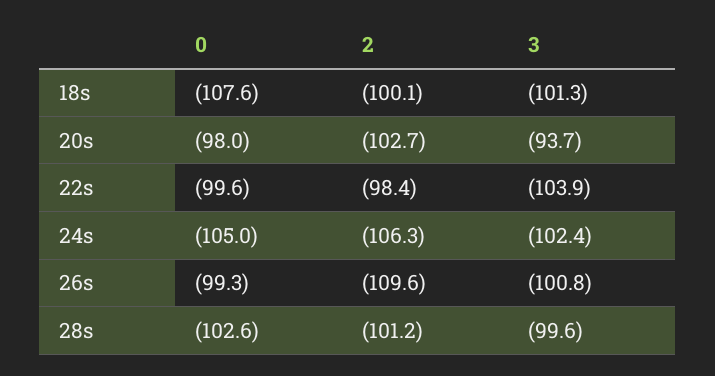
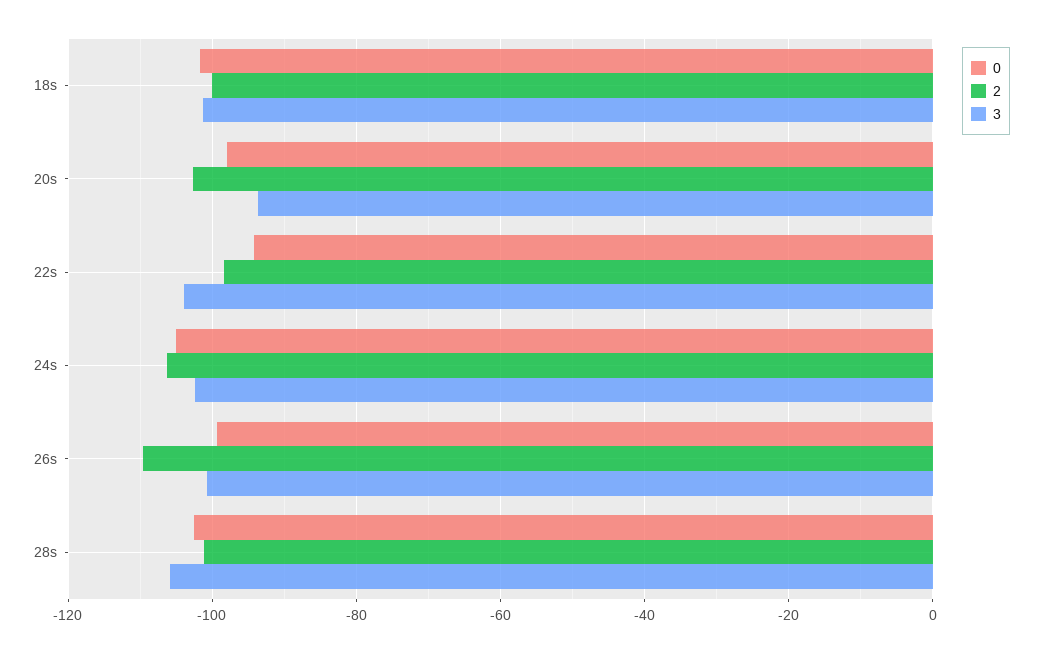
  {
    "0": {
-     "18s": -107.6,
+     "18s": -102,
      "20s": -98,
-     "22s": -99.6,
+     "22s": -94,
      "24s": -105,
      "26s": -99.3,
      "28s": -102.6
    },
    "2": {
      "18s": -100.1,
      "20s": -102.7,
      "22s": -98.4,
      "24s": -106.3,
      "26s": -109.6,
      "28s": -101.2
    },
    "3": {
      "18s": -101.3,
      "20s": -93.7,
      "22s": -103.9,
      "24s": -102.4,
      "26s": -100.8,
-     "28s": -99.6
+     "28s": -106
    }
  }

